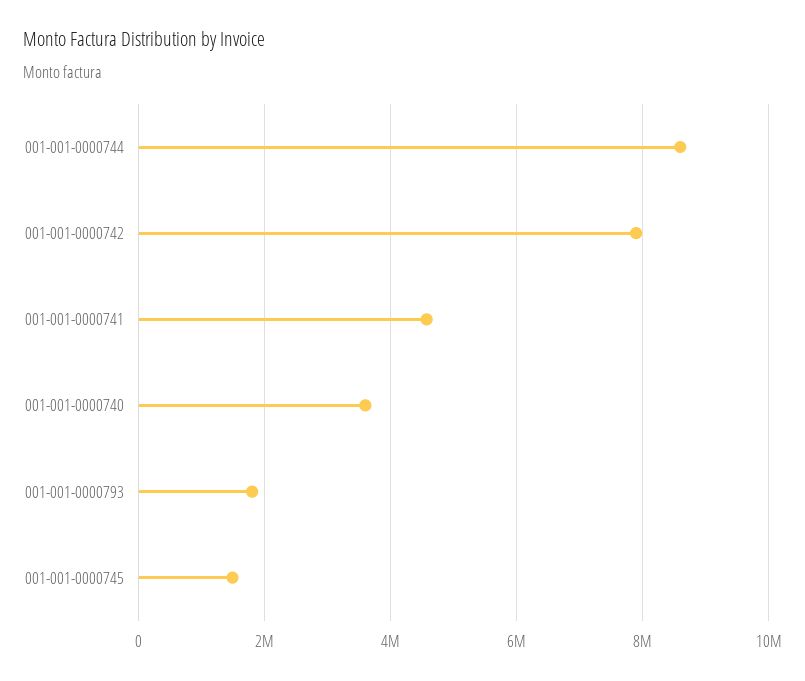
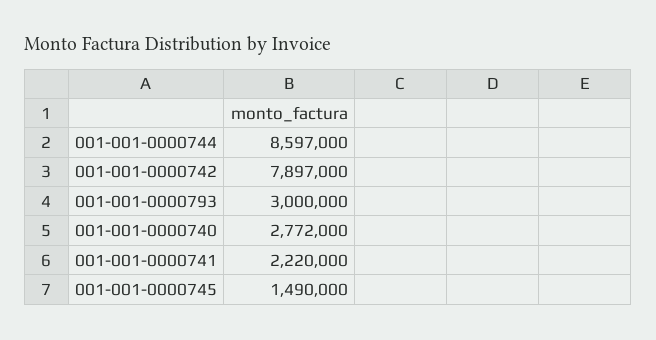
  {
    "001-001-0000744": 8597000,
    "001-001-0000742": 7897000,
-   "001-001-0000741": 4600000,
+   "001-001-0000741": 2220000,
-   "001-001-0000740": 3600000,
+   "001-001-0000740": 2772000,
-   "001-001-0000793": 1800000,
+   "001-001-0000793": 3000000,
    "001-001-0000745": 1490000
  }

